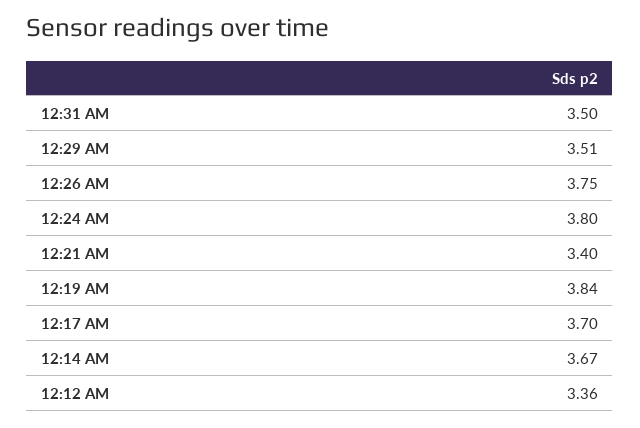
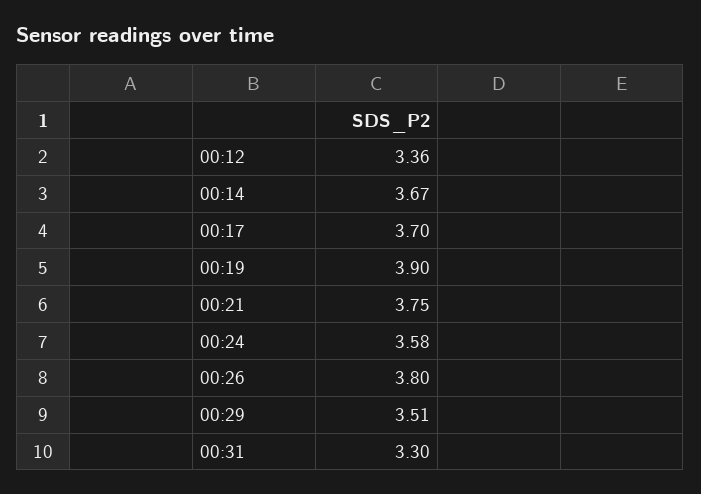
  {
-   "12:31 AM": 3.5,
+   "12:31 AM": 3.3,
    "12:29 AM": 3.51,
-   "12:26 AM": 3.75,
+   "12:26 AM": 3.8,
-   "12:24 AM": 3.8,
+   "12:24 AM": 3.58,
-   "12:21 AM": 3.4,
+   "12:21 AM": 3.75,
-   "12:19 AM": 3.84,
+   "12:19 AM": 3.9,
    "12:17 AM": 3.7,
    "12:14 AM": 3.67,
    "12:12 AM": 3.36
  }

